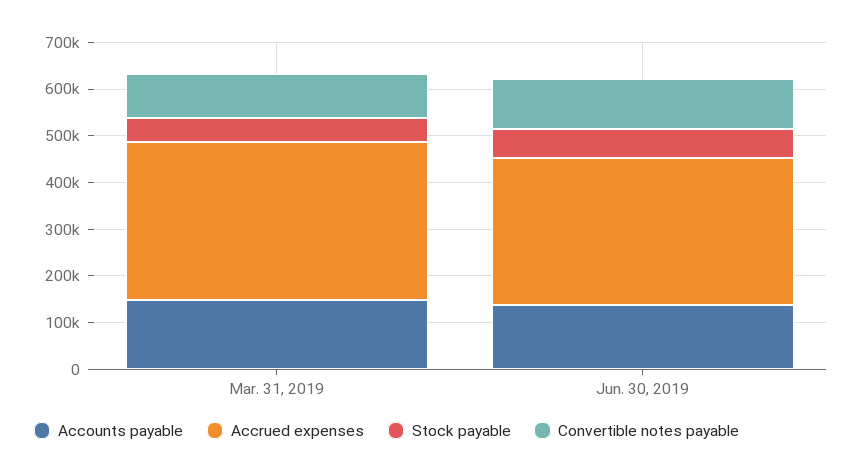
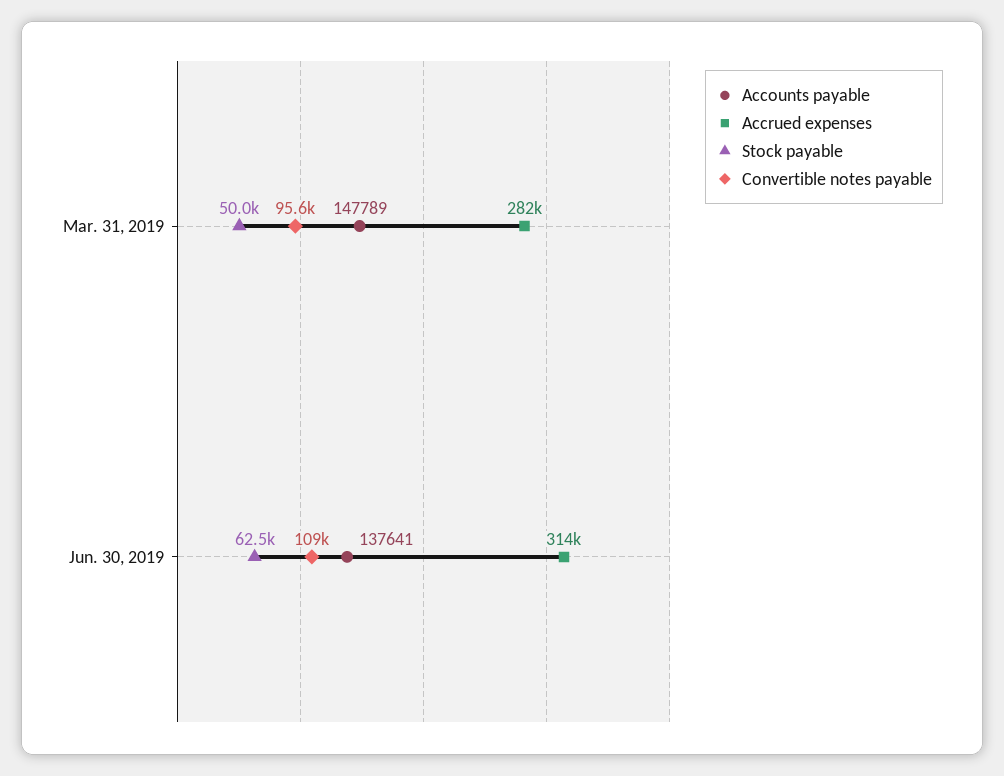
  {
    "Accounts payable": {
      "Mar. 31, 2019": 147789,
      "Jun. 30, 2019": 137641
    },
    "Accrued expenses": {
-     "Mar. 31, 2019": 340000,
+     "Mar. 31, 2019": 282000,
      "Jun. 30, 2019": 314000
    },
    "Stock payable": {
      "Mar. 31, 2019": 50000,
      "Jun. 30, 2019": 62500
    },
    "Convertible notes payable": {
      "Mar. 31, 2019": 95600,
      "Jun. 30, 2019": 109000
    }
  }

